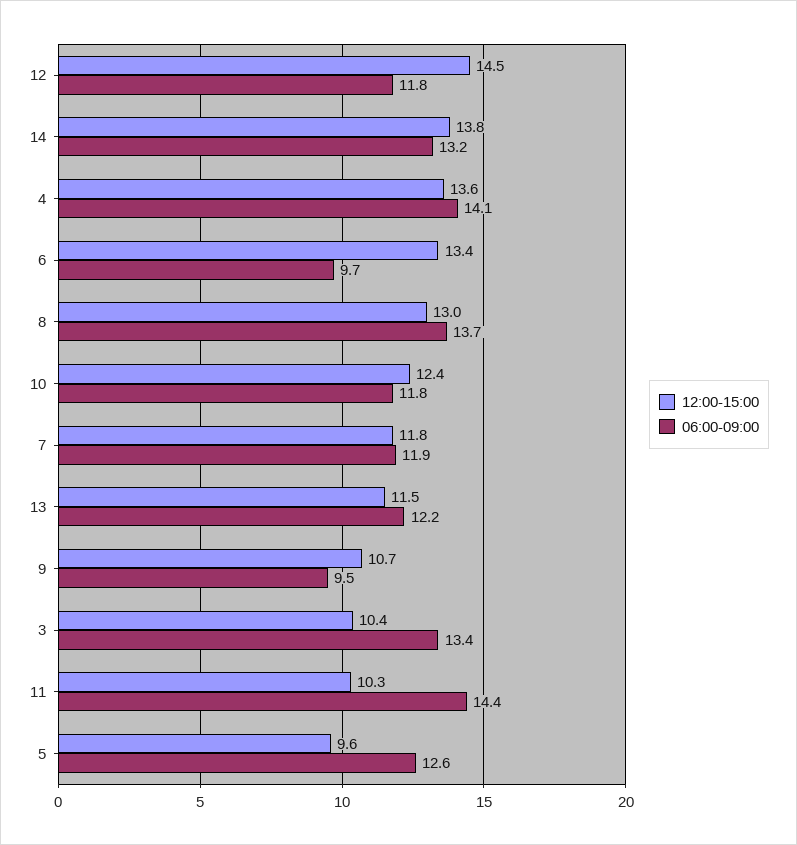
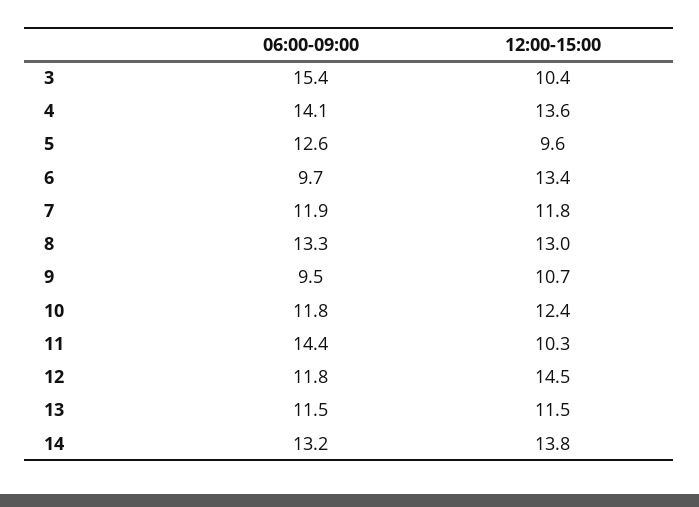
  {
    "12:00-15:00": {
      "12": 14.5,
      "14": 13.8,
      "4": 13.6,
      "6": 13.4,
      "8": 13,
      "10": 12.4,
      "7": 11.8,
      "13": 11.5,
      "9": 10.7,
      "3": 10.4,
      "11": 10.3,
      "5": 9.6
    },
    "06:00-09:00": {
      "12": 11.8,
      "14": 13.2,
      "4": 14.1,
      "6": 9.7,
-     "8": 13.7,
+     "8": 13.3,
      "10": 11.8,
      "7": 11.9,
-     "13": 12.2,
+     "13": 11.5,
      "9": 9.5,
-     "3": 13.4,
+     "3": 15.4,
      "11": 14.4,
      "5": 12.6
    }
  }

